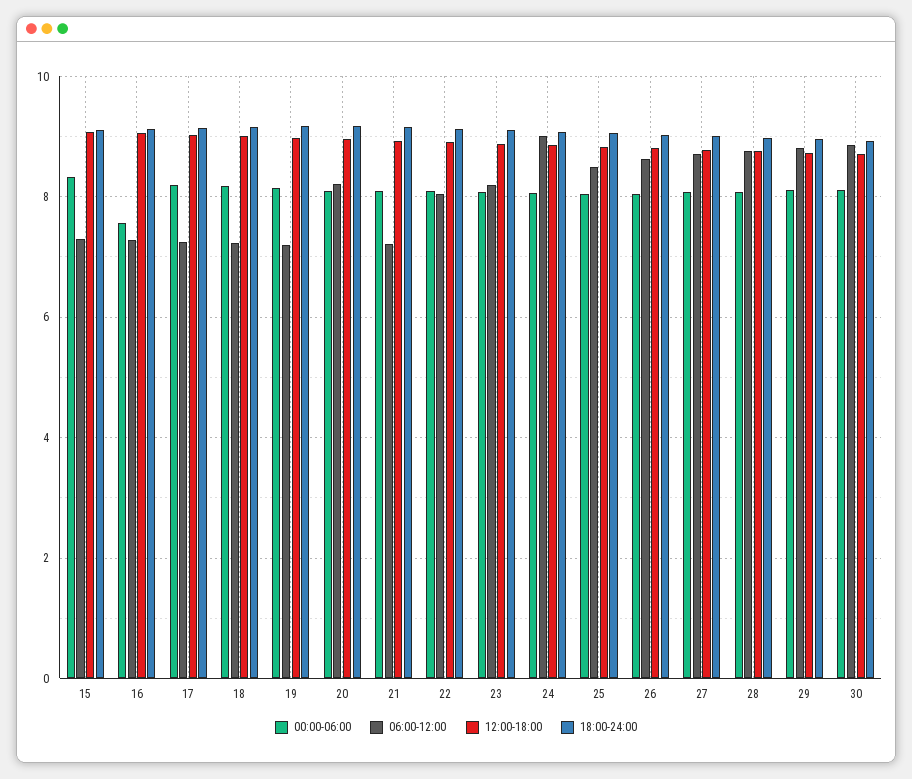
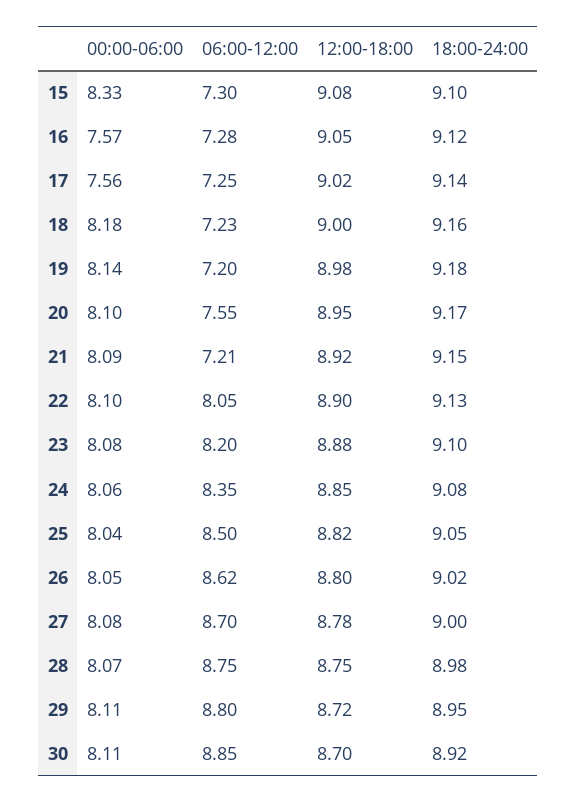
  {
    "00:00-06:00": {
      "15": 8.33,
      "16": 7.57,
-     "17": 8.2,
+     "17": 7.56,
      "18": 8.18,
      "19": 8.14,
      "20": 8.1,
      "21": 8.09,
      "22": 8.1,
      "23": 8.08,
      "24": 8.06,
      "25": 8.04,
      "26": 8.05,
      "27": 8.08,
      "28": 8.07,
      "29": 8.11,
      "30": 8.11
    },
    "06:00-12:00": {
      "15": 7.3,
      "16": 7.28,
      "17": 7.25,
      "18": 7.23,
      "19": 7.2,
-     "20": 8.2,
+     "20": 7.55,
      "21": 7.21,
      "22": 8.05,
      "23": 8.2,
-     "24": 9,
+     "24": 8.35,
      "25": 8.5,
      "26": 8.62,
      "27": 8.7,
      "28": 8.75,
      "29": 8.8,
      "30": 8.85
    },
    "12:00-18:00": {
      "15": 9.08,
      "16": 9.05,
      "17": 9.02,
      "18": 9,
      "19": 8.98,
      "20": 8.95,
      "21": 8.92,
      "22": 8.9,
      "23": 8.88,
      "24": 8.85,
      "25": 8.82,
      "26": 8.8,
      "27": 8.78,
      "28": 8.75,
      "29": 8.72,
      "30": 8.7
    },
    "18:00-24:00": {
      "15": 9.1,
      "16": 9.12,
      "17": 9.14,
      "18": 9.16,
      "19": 9.18,
      "20": 9.17,
      "21": 9.15,
      "22": 9.13,
      "23": 9.1,
      "24": 9.08,
      "25": 9.05,
      "26": 9.02,
      "27": 9,
      "28": 8.98,
      "29": 8.95,
      "30": 8.92
    }
  }

